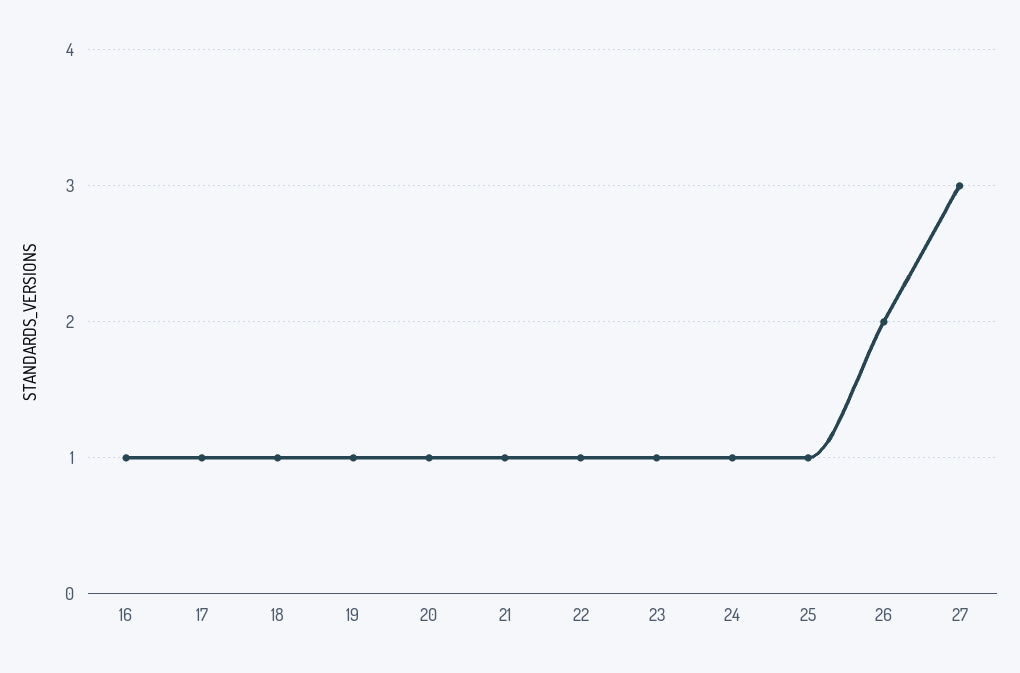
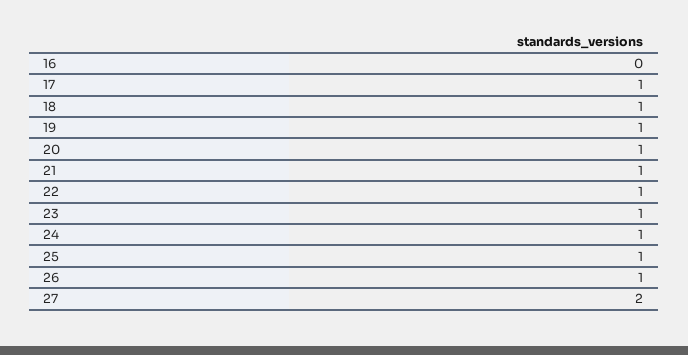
  {
-   "16": 1,
+   "16": 0,
    "17": 1,
    "18": 1,
    "19": 1,
    "20": 1,
    "21": 1,
    "22": 1,
    "23": 1,
    "24": 1,
    "25": 1,
-   "26": 2,
+   "26": 1,
-   "27": 3
+   "27": 2
  }

